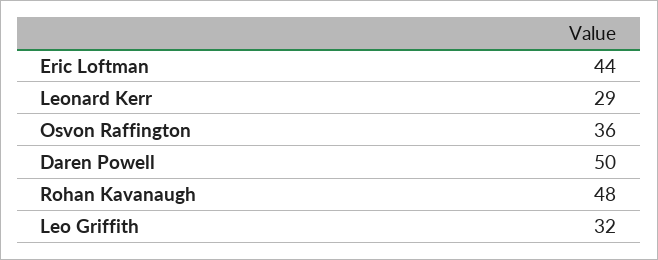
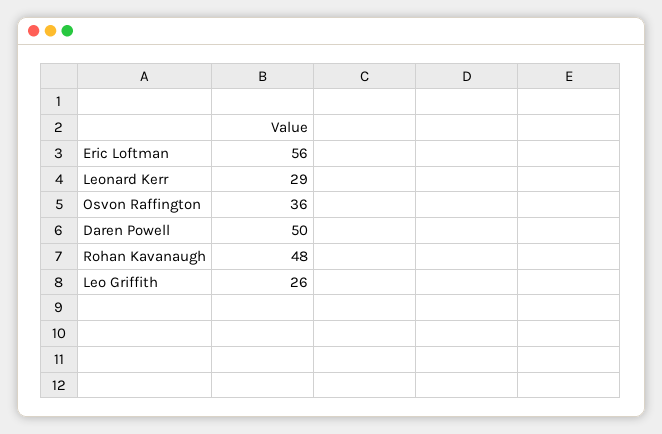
  {
-   "Eric Loftman": 44,
+   "Eric Loftman": 56,
    "Leonard Kerr": 29,
    "Osvon Raffington": 36,
    "Daren Powell": 50,
    "Rohan Kavanaugh": 48,
-   "Leo Griffith": 32
+   "Leo Griffith": 26
  }

